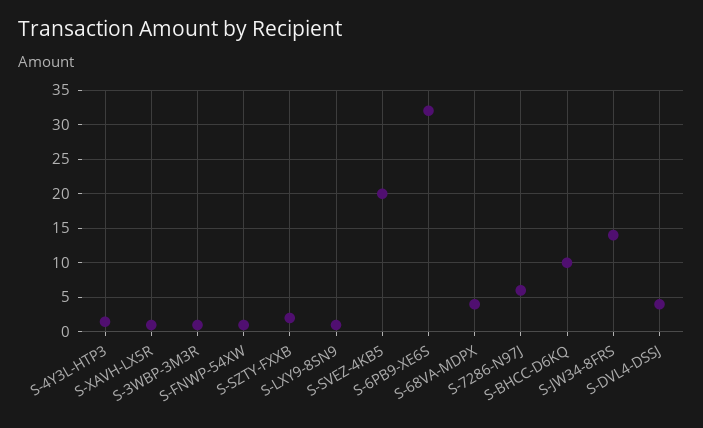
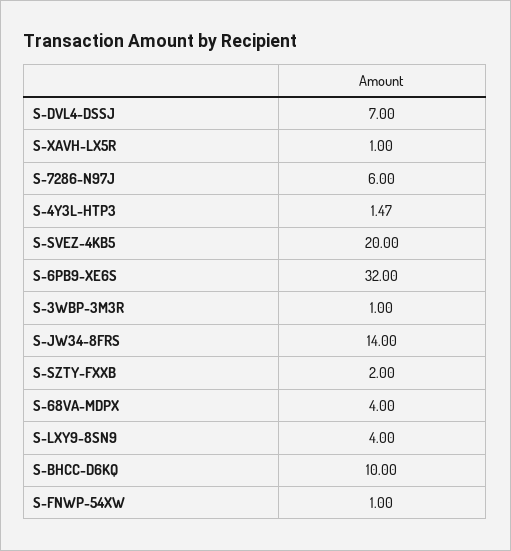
  {
    "S-4Y3L-HTP3": 1.47,
    "S-XAVH-LX5R": 1,
    "S-3WBP-3M3R": 1,
    "S-FNWP-54XW": 1,
    "S-SZTY-FXXB": 2,
-   "S-LXY9-8SN9": 1,
+   "S-LXY9-8SN9": 4,
    "S-SVEZ-4KB5": 20,
    "S-6PB9-XE6S": 32,
    "S-68VA-MDPX": 4,
    "S-7286-N97J": 6,
    "S-BHCC-D6KQ": 10,
    "S-JW34-8FRS": 14,
-   "S-DVL4-DSSJ": 4
+   "S-DVL4-DSSJ": 7
  }

